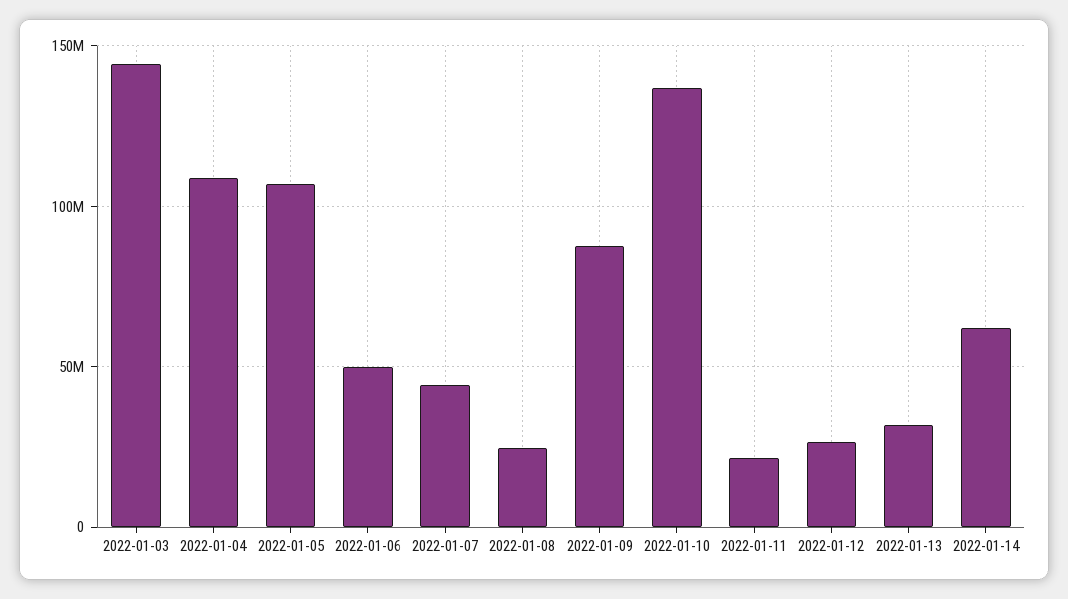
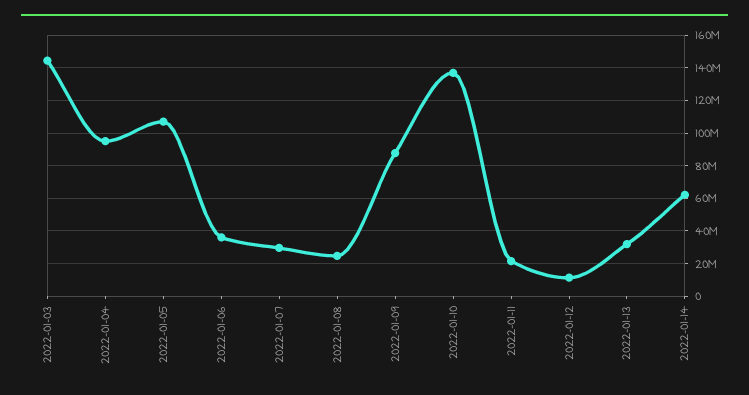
  {
    "2022-01-03": 145000000,
-   "2022-01-04": 110000000,
+   "2022-01-04": 95000000,
    "2022-01-05": 105000000,
-   "2022-01-06": 50000000,
+   "2022-01-06": 35000000,
-   "2022-01-07": 45000000,
+   "2022-01-07": 30000000,
    "2022-01-08": 25000000,
    "2022-01-09": 90000000,
    "2022-01-10": 135000000,
    "2022-01-11": 20000000,
-   "2022-01-12": 25000000,
+   "2022-01-12": 10000000,
    "2022-01-13": 30000000,
    "2022-01-14": 60000000
  }

